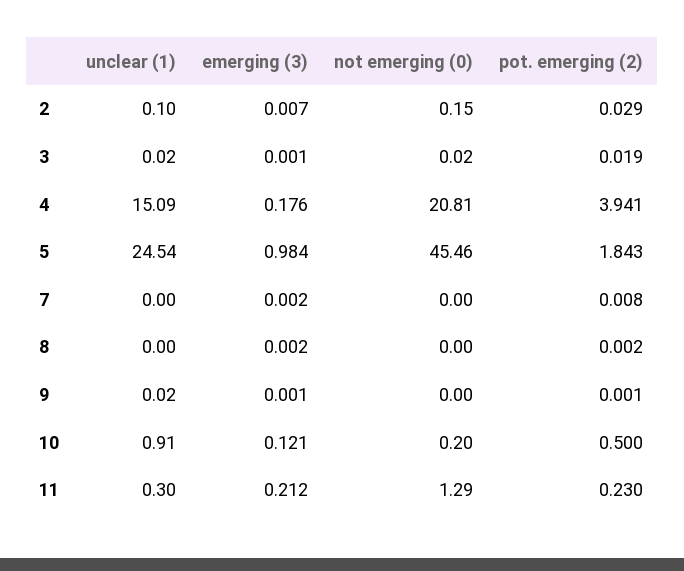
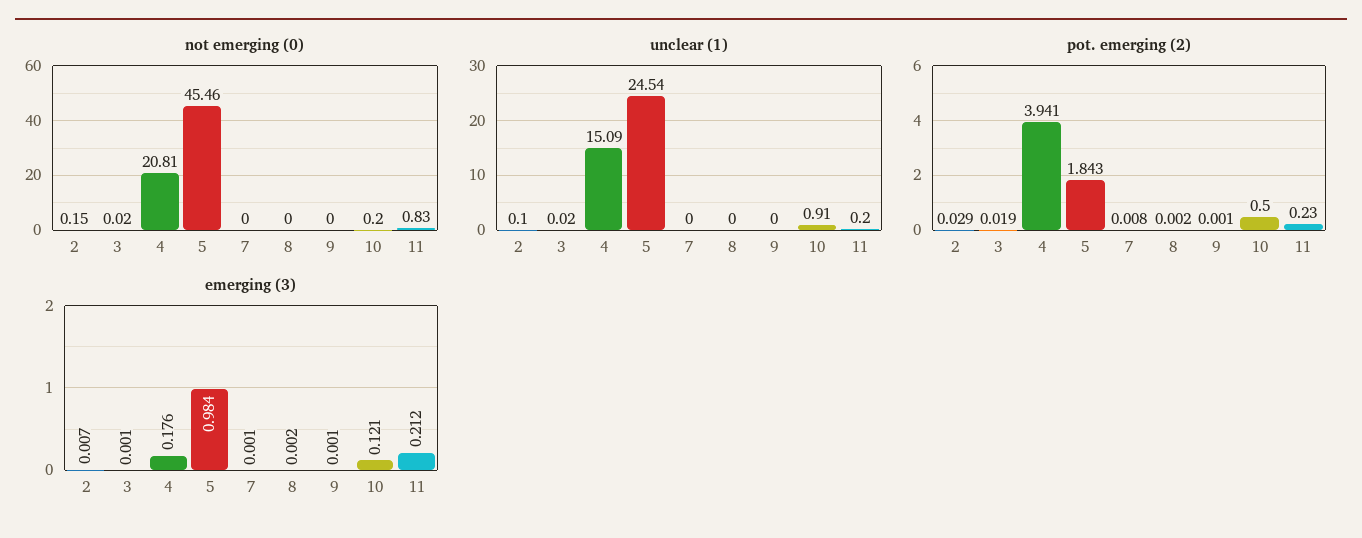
  {
    "unclear (1)": {
      "2": 0.1,
      "3": 0.02,
      "4": 15.09,
      "5": 24.54,
      "7": 0,
      "8": 0,
-     "9": 0.02,
+     "9": 0,
      "10": 0.91,
-     "11": 0.3
+     "11": 0.2
    },
    "emerging (3)": {
      "2": 0.007,
      "3": 0.001,
      "4": 0.176,
      "5": 0.984,
-     "7": 0.002,
+     "7": 0.001,
      "8": 0.002,
      "9": 0.001,
      "10": 0.121,
      "11": 0.212
    },
    "not emerging (0)": {
      "2": 0.15,
      "3": 0.02,
      "4": 20.81,
      "5": 45.46,
      "7": 0,
      "8": 0,
      "9": 0,
      "10": 0.2,
-     "11": 1.29
+     "11": 0.83
    },
    "pot. emerging (2)": {
      "2": 0.029,
      "3": 0.019,
      "4": 3.941,
      "5": 1.843,
      "7": 0.008,
      "8": 0.002,
      "9": 0.001,
      "10": 0.5,
      "11": 0.23
    }
  }

